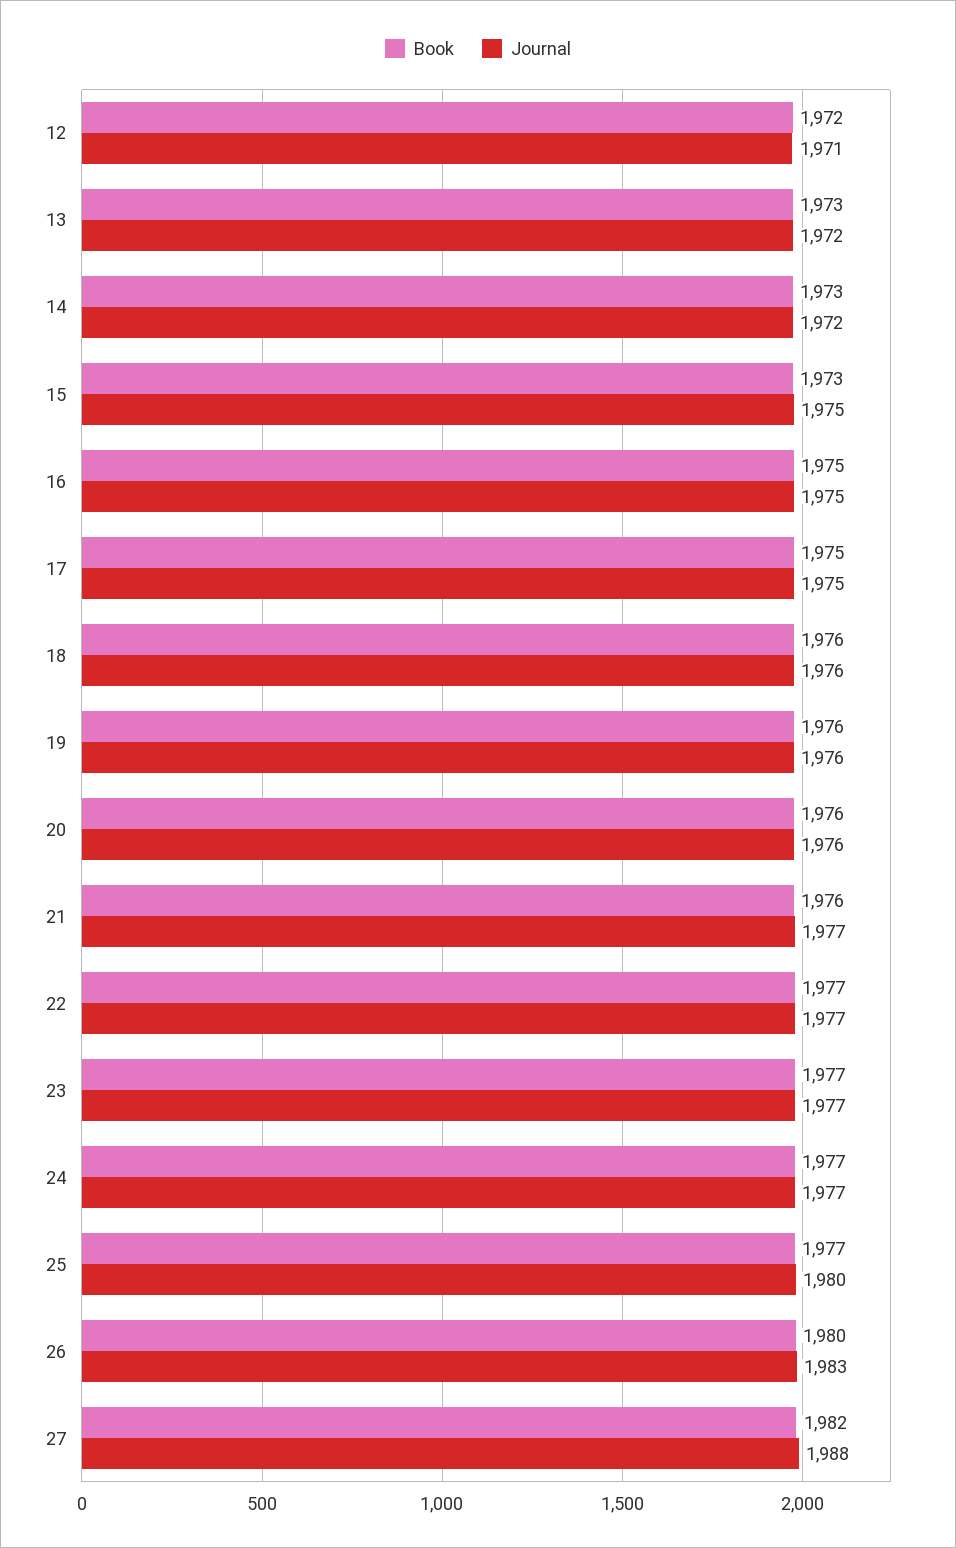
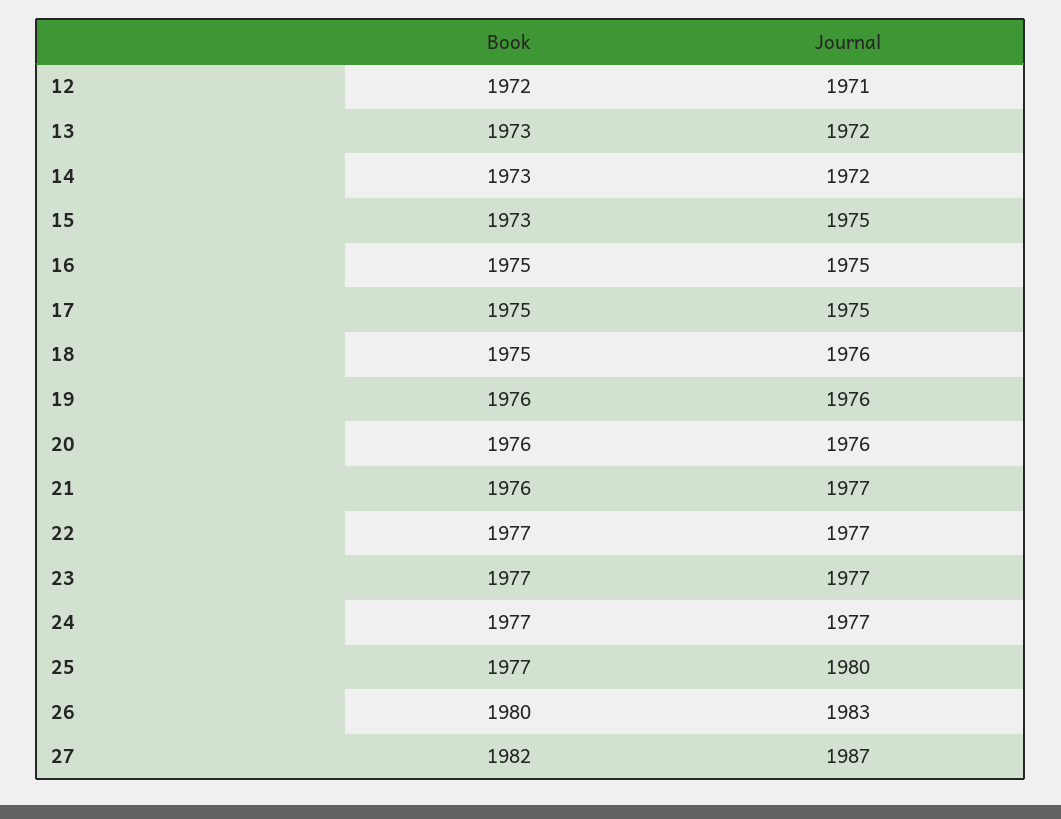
  {
    "Book": {
      "12": 1972,
      "13": 1973,
      "14": 1973,
      "15": 1973,
      "16": 1975,
      "17": 1975,
-     "18": 1976,
+     "18": 1975,
      "19": 1976,
      "20": 1976,
      "21": 1976,
      "22": 1977,
      "23": 1977,
      "24": 1977,
      "25": 1977,
      "26": 1980,
      "27": 1982
    },
    "Journal": {
      "12": 1971,
      "13": 1972,
      "14": 1972,
      "15": 1975,
      "16": 1975,
      "17": 1975,
      "18": 1976,
      "19": 1976,
      "20": 1976,
      "21": 1977,
      "22": 1977,
      "23": 1977,
      "24": 1977,
      "25": 1980,
      "26": 1983,
-     "27": 1988
+     "27": 1987
    }
  }

